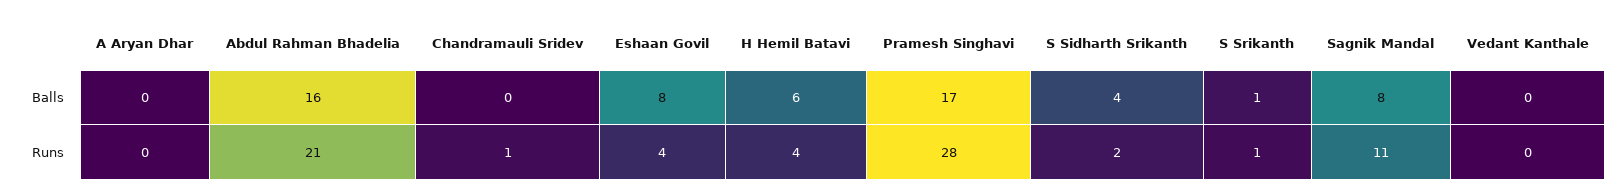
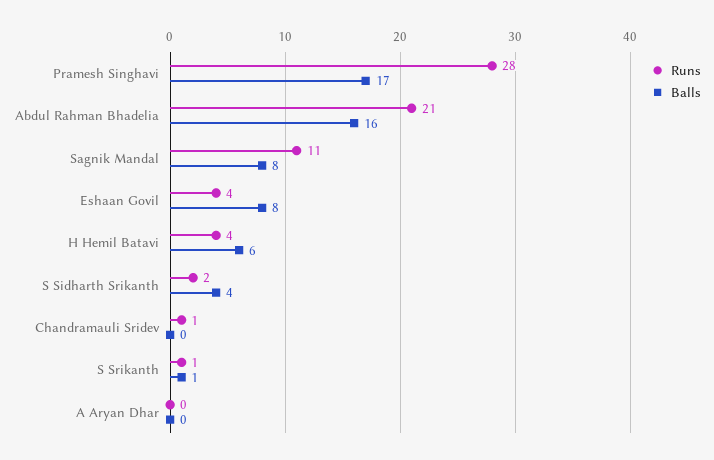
  {
    "Balls": {
      "A Aryan Dhar": 0,
      "Abdul Rahman Bhadelia": 16,
      "Chandramauli Sridev": 0,
      "Eshaan Govil": 8,
      "H Hemil Batavi": 6,
      "Pramesh Singhavi": 17,
      "S Sidharth Srikanth": 4,
      "S Srikanth": 1,
-     "Sagnik Mandal": 8,
+     "Sagnik Mandal": 8
-     "Vedant Kanthale": 0
    },
    "Runs": {
      "A Aryan Dhar": 0,
      "Abdul Rahman Bhadelia": 21,
      "Chandramauli Sridev": 1,
      "Eshaan Govil": 4,
      "H Hemil Batavi": 4,
      "Pramesh Singhavi": 28,
      "S Sidharth Srikanth": 2,
      "S Srikanth": 1,
-     "Sagnik Mandal": 11,
+     "Sagnik Mandal": 11
-     "Vedant Kanthale": 0
    }
  }

